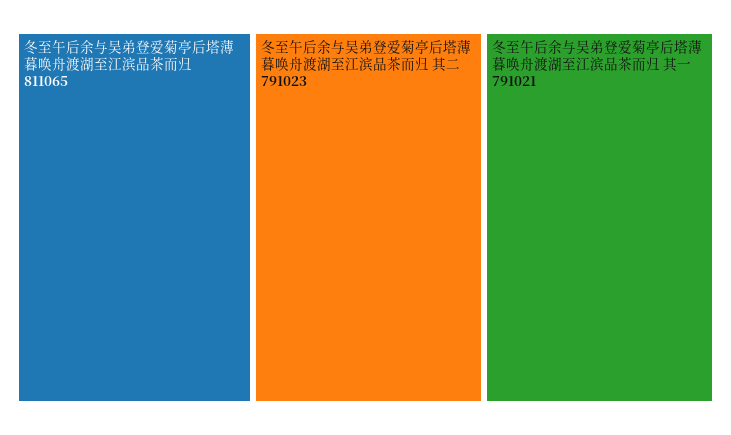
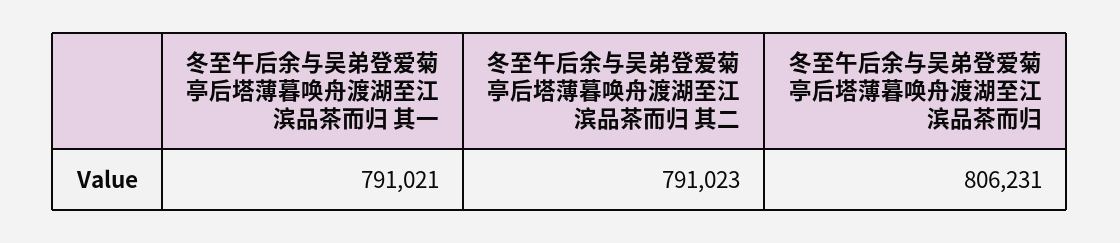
  {
-   "冬至午后余与吴弟登爱菊亭后塔薄暮唤舟渡湖至江滨品茶而归": 811065,
+   "冬至午后余与吴弟登爱菊亭后塔薄暮唤舟渡湖至江滨品茶而归": 806231,
    "冬至午后余与吴弟登爱菊亭后塔薄暮唤舟渡湖至江滨品茶而归 其二": 791023,
    "冬至午后余与吴弟登爱菊亭后塔薄暮唤舟渡湖至江滨品茶而归 其一": 791021
  }

